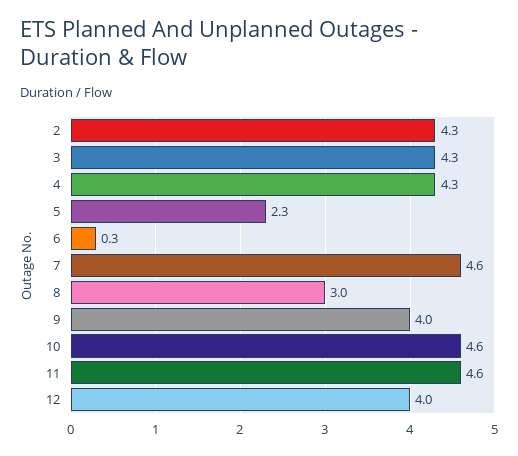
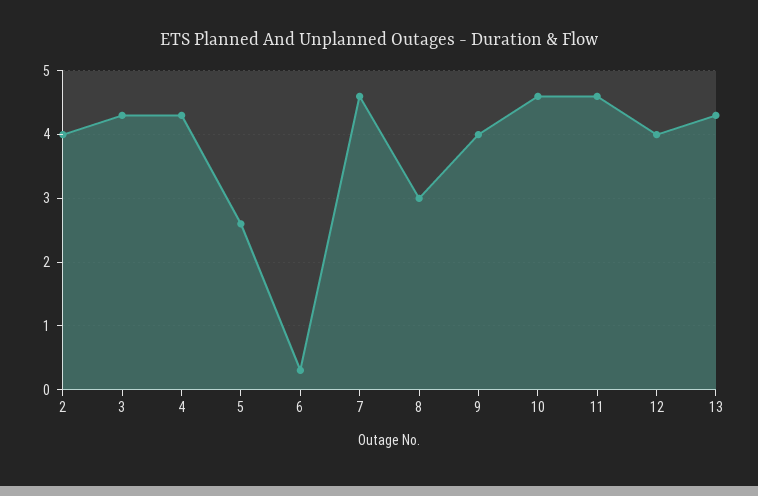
  {
-   "2": 4.3,
+   "2": 4,
    "3": 4.3,
    "4": 4.3,
-   "5": 2.3,
+   "5": 2.6,
    "6": 0.3,
    "7": 4.6,
    "8": 3,
    "9": 4,
    "10": 4.6,
    "11": 4.6,
-   "12": 4
+   "12": 4,
+   "13": 4.3
  }

